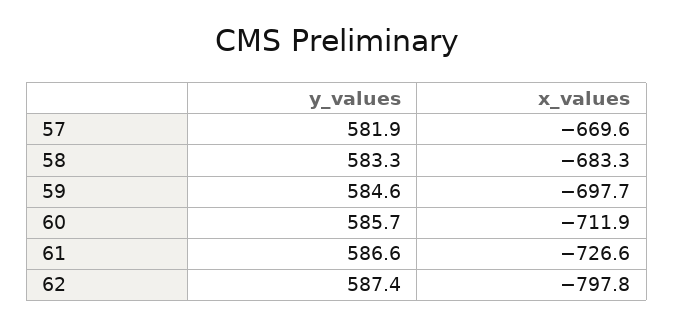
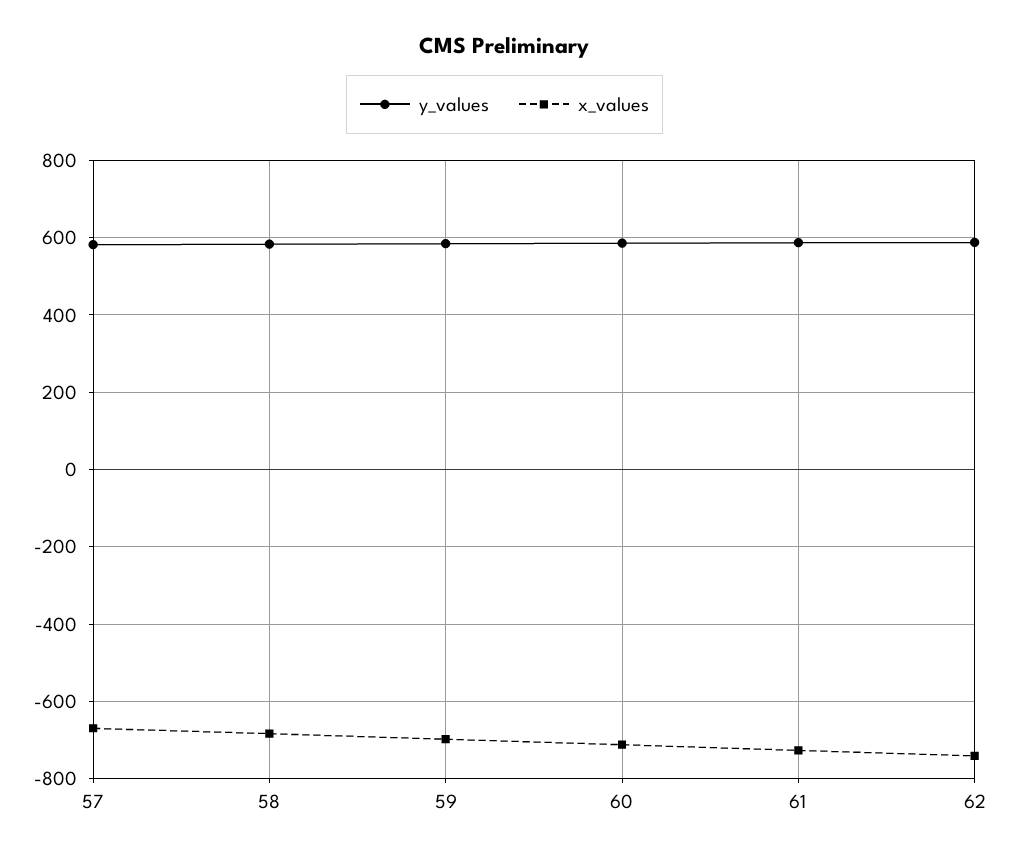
  {
    "y_values": {
      "57": 581.9,
      "58": 583.3,
      "59": 584.6,
      "60": 585.7,
      "61": 586.6,
      "62": 587.4
    },
    "x_values": {
      "57": -669.6,
      "58": -683.3,
      "59": -697.7,
      "60": -711.9,
      "61": -726.6,
-     "62": -797.8
+     "62": -740
    }
  }

